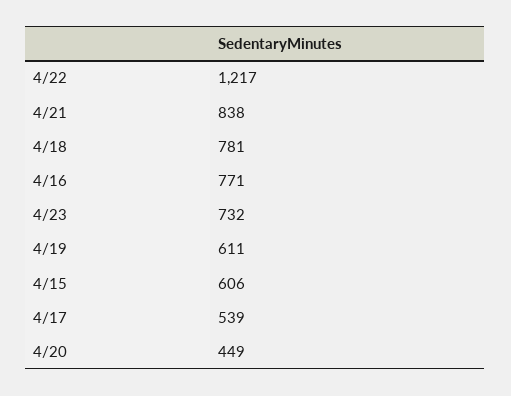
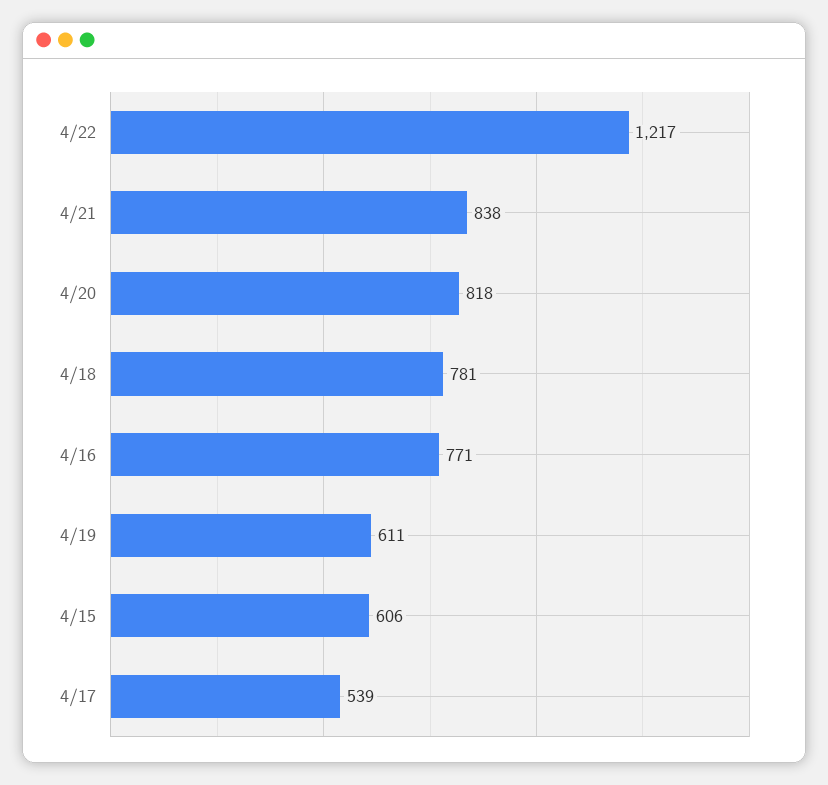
  {
    "4/22": 1217,
    "4/21": 838,
    "4/18": 781,
    "4/16": 771,
-   "4/23": 732,
    "4/19": 611,
    "4/15": 606,
    "4/17": 539,
-   "4/20": 449
+   "4/20": 818
  }

